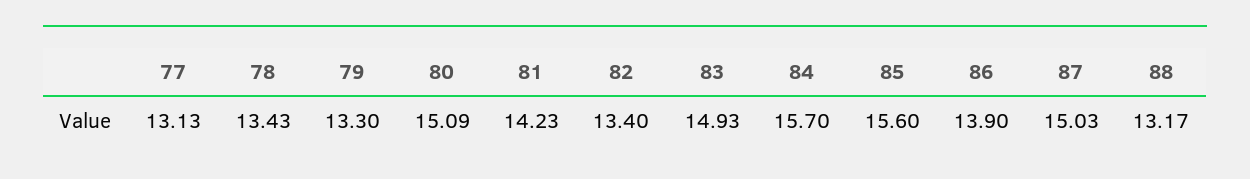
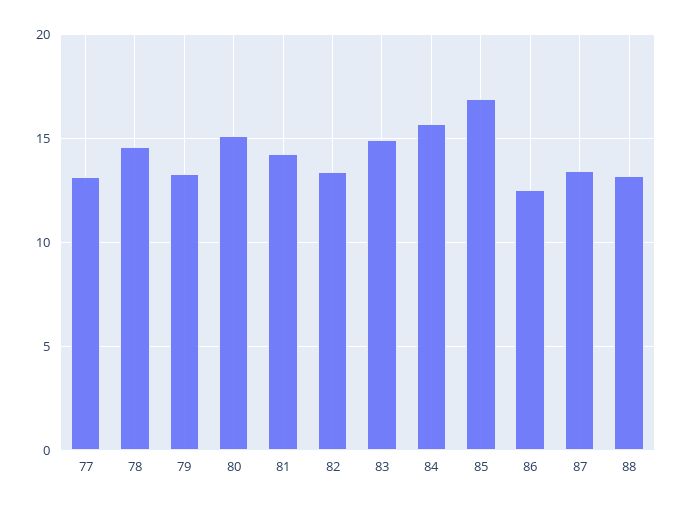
  {
    "77": 13.13,
-   "78": 13.43,
+   "78": 14.5,
    "79": 13.3,
    "80": 15.09,
    "81": 14.23,
    "82": 13.4,
    "83": 14.93,
    "84": 15.7,
-   "85": 15.6,
+   "85": 17,
-   "86": 13.9,
+   "86": 12.5,
-   "87": 15.03,
+   "87": 13.5,
    "88": 13.17
  }

